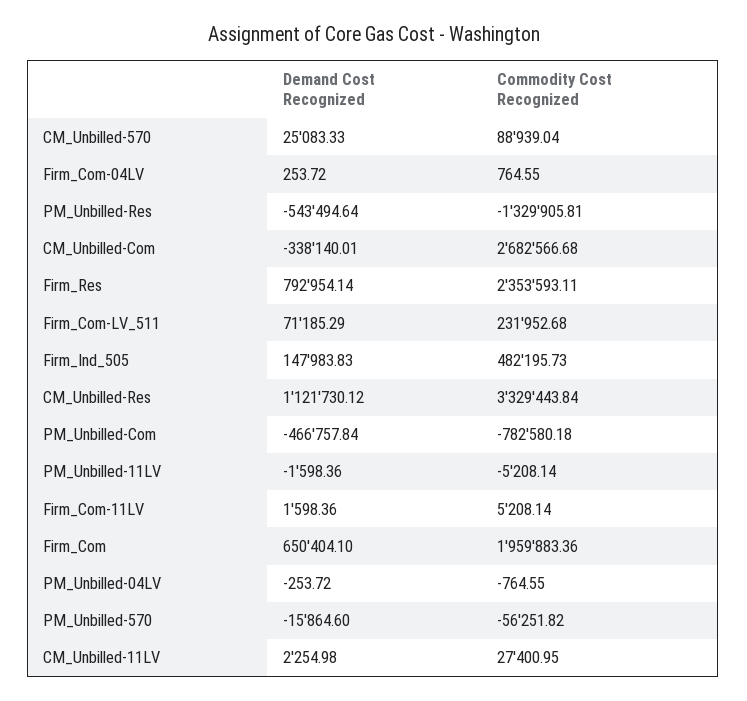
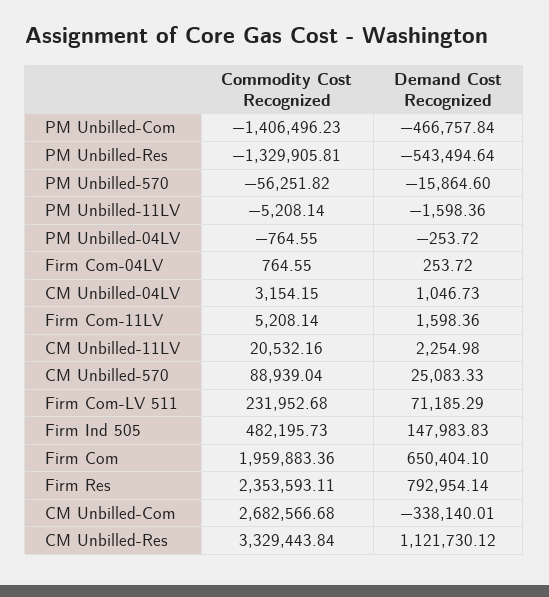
  {
    "Demand Cost Recognized": {
      "CM_Unbilled-570": 25083.33,
      "Firm_Com-04LV": 253.72,
      "PM_Unbilled-Res": -543494.64,
      "CM_Unbilled-Com": -338140.01,
      "Firm_Res": 792954.14,
      "Firm_Com-LV_511": 71185.29,
      "Firm_Ind_505": 147983.83,
      "CM_Unbilled-Res": 1121730.12,
      "PM_Unbilled-Com": -466757.84,
      "PM_Unbilled-11LV": -1598.36,
      "Firm_Com-11LV": 1598.36,
      "Firm_Com": 650404.1,
      "PM_Unbilled-04LV": -253.72,
      "PM_Unbilled-570": -15864.6,
-     "CM_Unbilled-11LV": 2254.98
+     "CM_Unbilled-11LV": 2254.98,
+     "CM Unbilled-04LV": 1046.73
    },
    "Commodity Cost Recognized": {
      "CM_Unbilled-570": 88939.04,
      "Firm_Com-04LV": 764.55,
      "PM_Unbilled-Res": -1329905.81,
      "CM_Unbilled-Com": 2682566.68,
      "Firm_Res": 2353593.11,
      "Firm_Com-LV_511": 231952.68,
      "Firm_Ind_505": 482195.73,
      "CM_Unbilled-Res": 3329443.84,
-     "PM_Unbilled-Com": -782580.18,
+     "PM_Unbilled-Com": -1406496.23,
      "PM_Unbilled-11LV": -5208.14,
      "Firm_Com-11LV": 5208.14,
      "Firm_Com": 1959883.36,
      "PM_Unbilled-04LV": -764.55,
      "PM_Unbilled-570": -56251.82,
-     "CM_Unbilled-11LV": 27400.95
+     "CM_Unbilled-11LV": 20532.16,
+     "CM Unbilled-04LV": 3154.15
    }
  }

